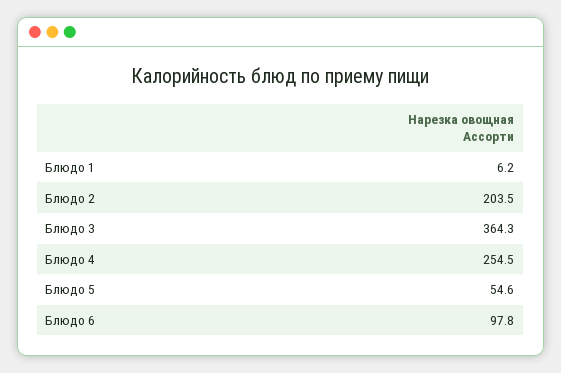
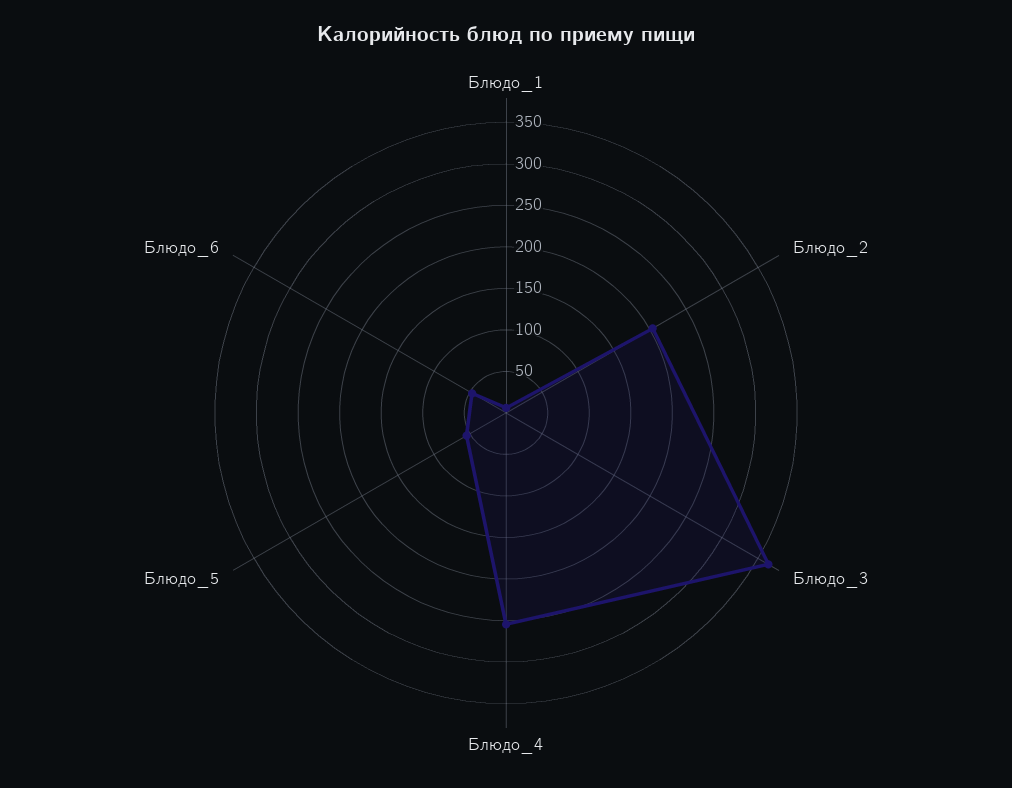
  {
    "Блюдо 1": 6.2,
    "Блюдо 2": 203.5,
    "Блюдо 3": 364.3,
    "Блюдо 4": 254.5,
    "Блюдо 5": 54.6,
-   "Блюдо 6": 97.8
+   "Блюдо 6": 50
  }

